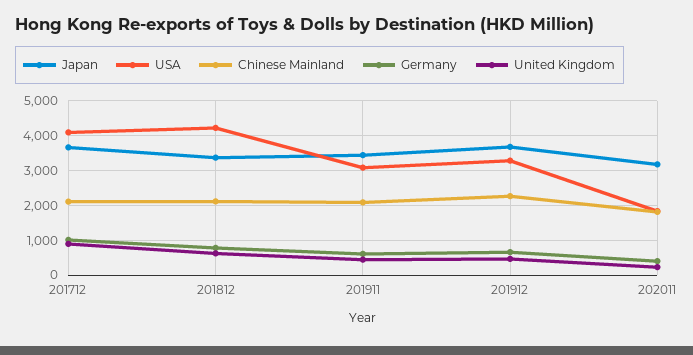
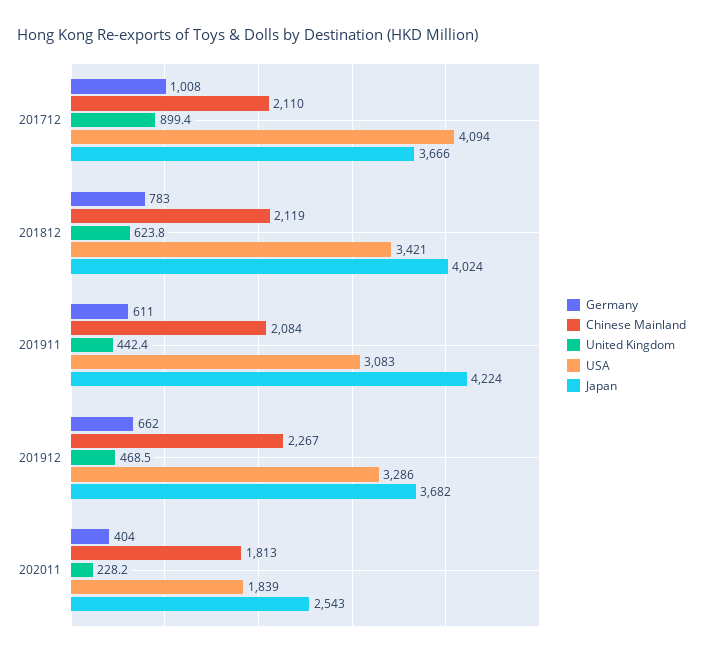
  {
    "Japan": {
      "201712": 3666,
-     "201812": 3400,
+     "201812": 4024,
-     "201911": 3400,
+     "201911": 4224,
      "201912": 3682,
-     "202011": 3200
+     "202011": 2543
    },
    "USA": {
      "201712": 4094,
-     "201812": 4200,
+     "201812": 3421,
      "201911": 3083,
      "201912": 3286,
      "202011": 1839
    },
    "Chinese Mainland": {
      "201712": 2110,
      "201812": 2119,
      "201911": 2084,
      "201912": 2267,
      "202011": 1813
    },
    "Germany": {
      "201712": 1008,
      "201812": 783,
      "201911": 611,
      "201912": 662,
      "202011": 404
    },
    "United Kingdom": {
      "201712": 899.4,
      "201812": 623.8,
      "201911": 442.4,
      "201912": 468.5,
      "202011": 228.2
    }
  }

